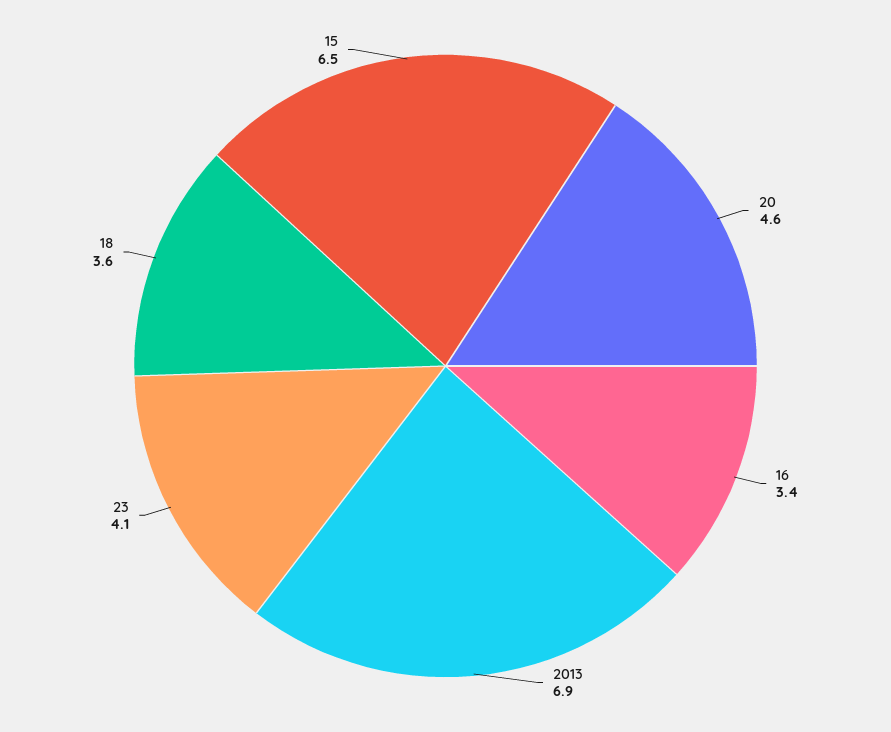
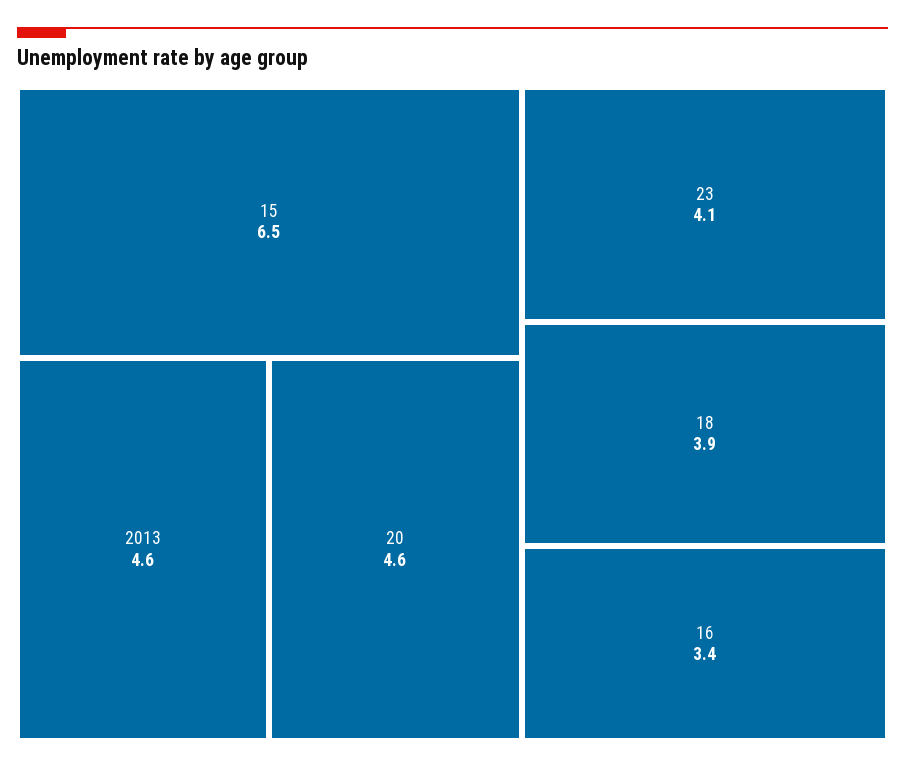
  {
    "20": 4.6,
    "16": 3.4,
-   "2013": 6.9,
+   "2013": 4.6,
    "23": 4.1,
-   "18": 3.6,
+   "18": 3.9,
    "15": 6.5
  }

